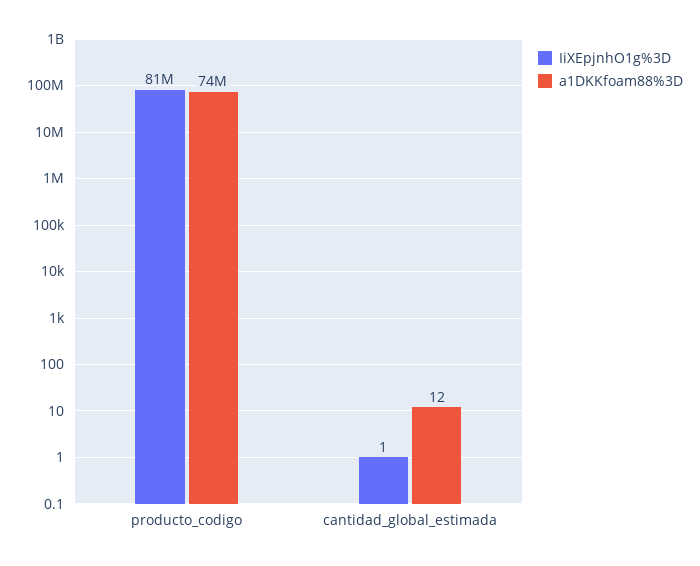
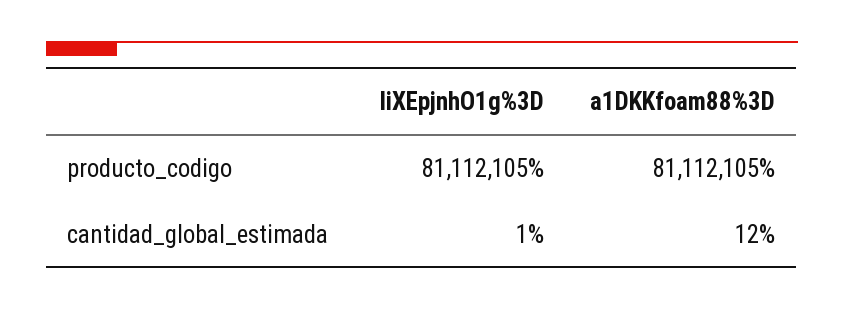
  {
    "IiXEpjnhO1g%3D": {
      "producto_codigo": 81112105,
      "cantidad_global_estimada": 1
    },
    "a1DKKfoam88%3D": {
-     "producto_codigo": 74000000,
+     "producto_codigo": 81112105,
      "cantidad_global_estimada": 12
    }
  }

